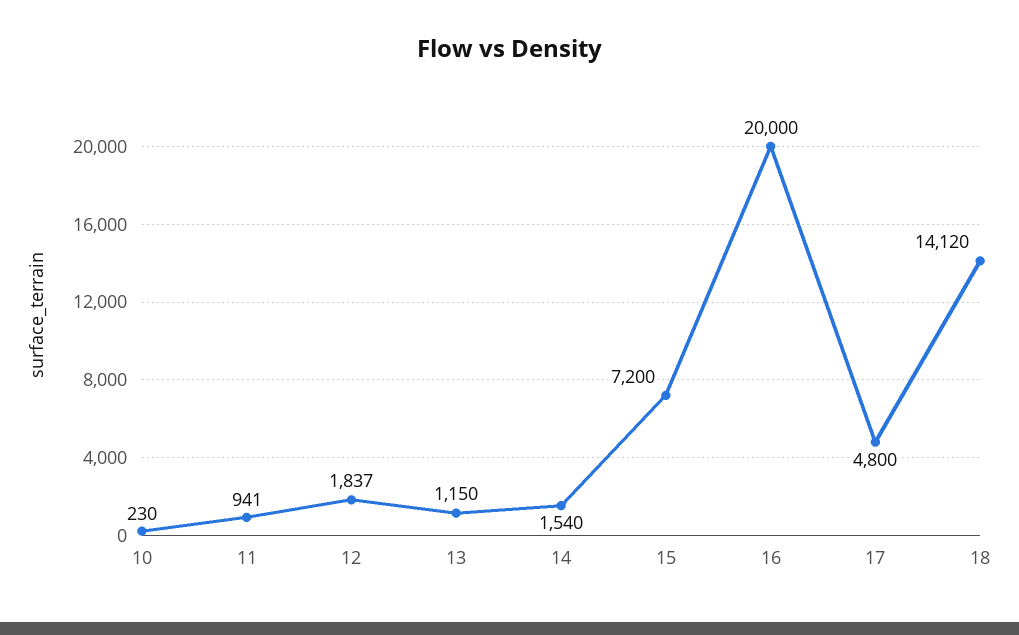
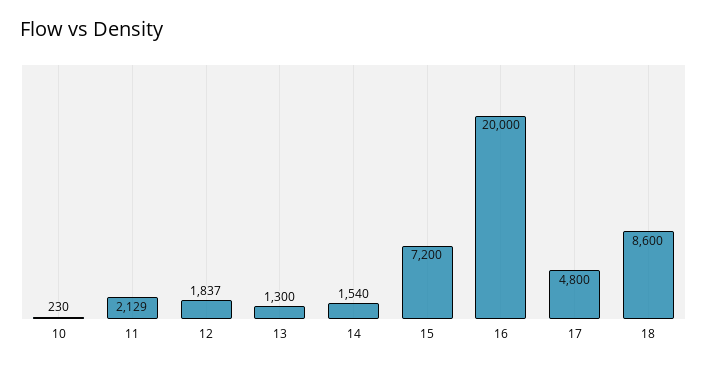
  {
    "10": 230,
-   "11": 941,
+   "11": 2129,
    "12": 1837,
-   "13": 1150,
+   "13": 1300,
    "14": 1540,
    "15": 7200,
    "16": 20000,
    "17": 4800,
-   "18": 14120
+   "18": 8600
  }

